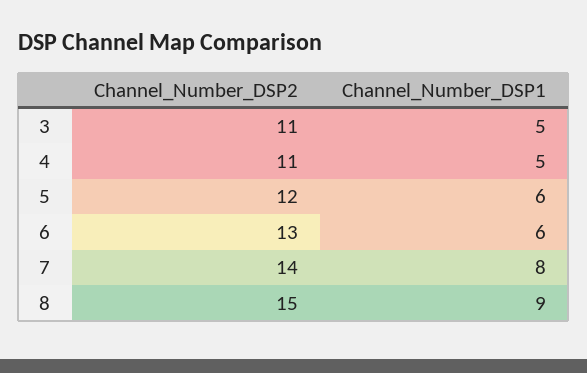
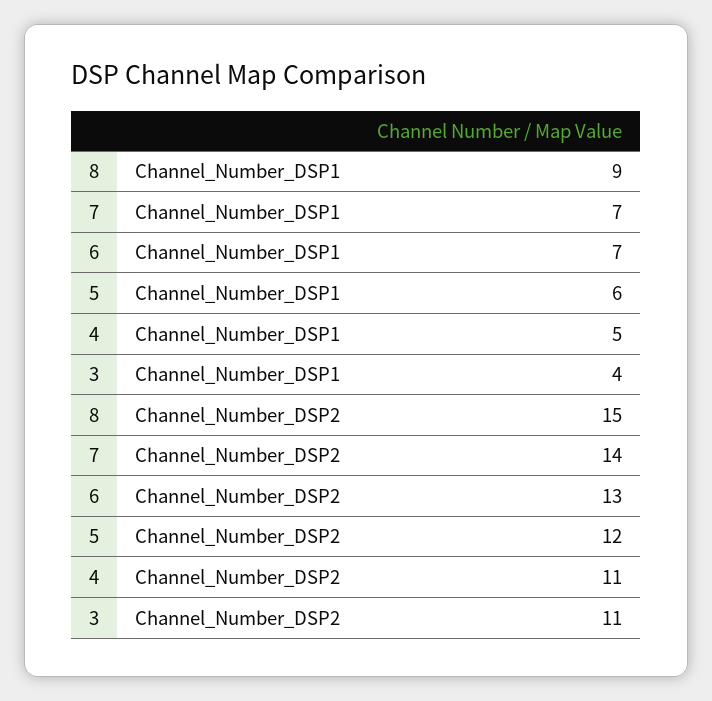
  {
    "Channel_Number_DSP2": {
      "3": 11,
      "4": 11,
      "5": 12,
      "6": 13,
      "7": 14,
      "8": 15
    },
    "Channel_Number_DSP1": {
-     "3": 5,
+     "3": 4,
      "4": 5,
      "5": 6,
-     "6": 6,
+     "6": 7,
-     "7": 8,
+     "7": 7,
      "8": 9
    }
  }

